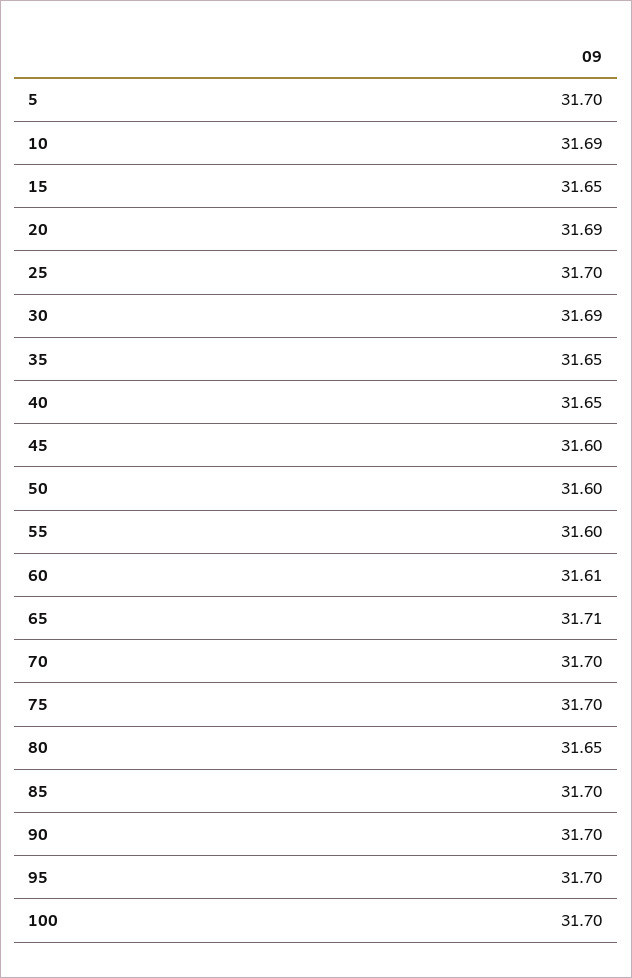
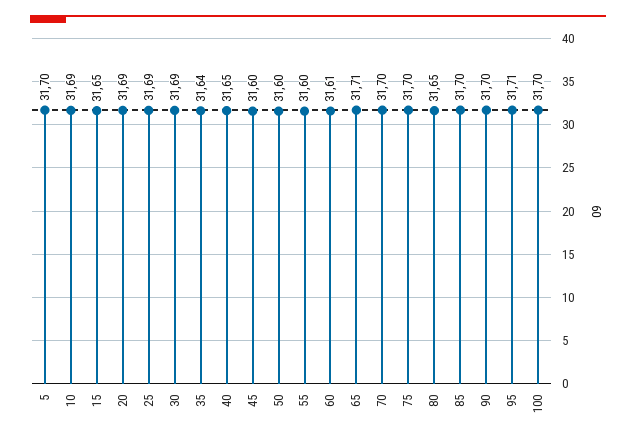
  {
    "5": 31.7,
    "10": 31.69,
    "15": 31.65,
    "20": 31.69,
-   "25": 31.7,
+   "25": 31.69,
    "30": 31.69,
-   "35": 31.65,
+   "35": 31.64,
    "40": 31.65,
    "45": 31.6,
    "50": 31.6,
    "55": 31.6,
    "60": 31.61,
    "65": 31.71,
    "70": 31.7,
    "75": 31.7,
    "80": 31.65,
    "85": 31.7,
    "90": 31.7,
-   "95": 31.7,
+   "95": 31.71,
    "100": 31.7
  }

